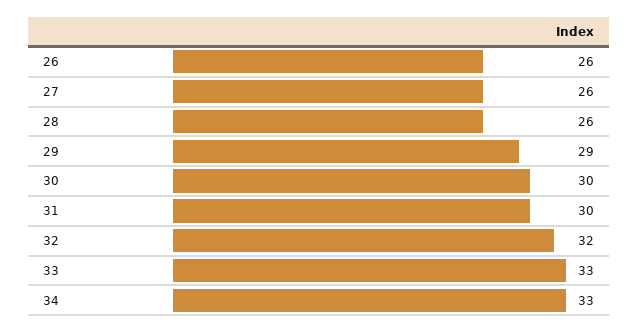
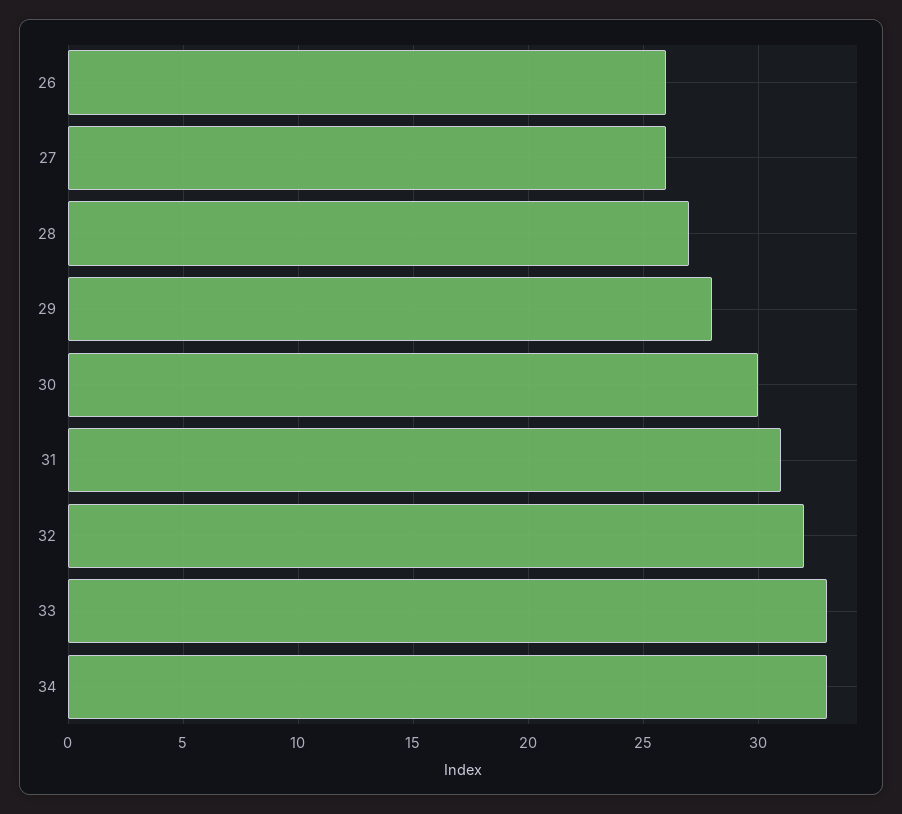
  {
    "26": 26,
    "27": 26,
-   "28": 26,
+   "28": 27,
-   "29": 29,
+   "29": 28,
    "30": 30,
-   "31": 30,
+   "31": 31,
    "32": 32,
    "33": 33,
    "34": 33
  }

